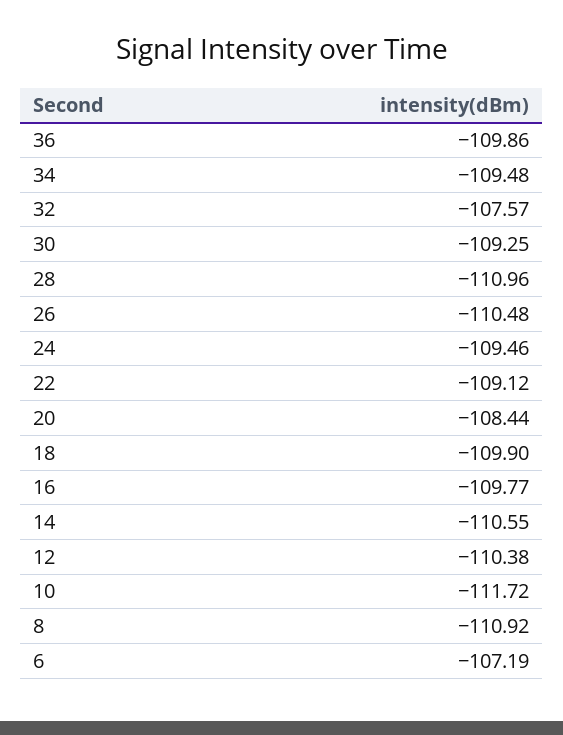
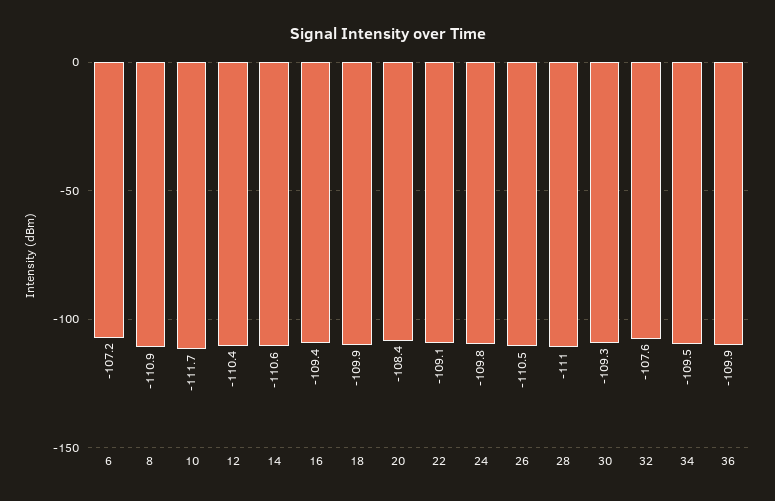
  {
    "36": -109.86,
    "34": -109.48,
    "32": -107.57,
    "30": -109.25,
    "28": -110.96,
    "26": -110.48,
-   "24": -109.46,
+   "24": -109.8,
    "22": -109.12,
    "20": -108.44,
    "18": -109.9,
-   "16": -109.77,
+   "16": -109.4,
    "14": -110.55,
    "12": -110.38,
    "10": -111.72,
    "8": -110.92,
    "6": -107.19
  }

